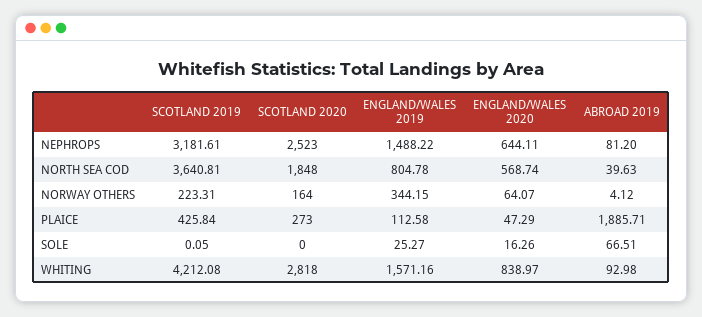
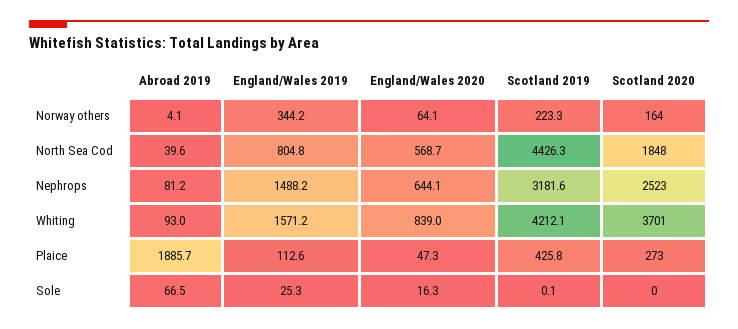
  {
    "SCOTLAND 2019": {
      "NEPHROPS": 3181.61,
-     "NORTH SEA COD": 3640.81,
+     "NORTH SEA COD": 4426.3,
      "NORWAY OTHERS": 223.31,
      "PLAICE": 425.84,
      "SOLE": 0.05,
      "WHITING": 4212.08
    },
    "SCOTLAND 2020": {
      "NEPHROPS": 2523,
      "NORTH SEA COD": 1848,
      "NORWAY OTHERS": 164,
      "PLAICE": 273,
      "SOLE": 0,
-     "WHITING": 2818
+     "WHITING": 3701
    },
    "ENGLAND/WALES 2019": {
      "NEPHROPS": 1488.22,
      "NORTH SEA COD": 804.78,
      "NORWAY OTHERS": 344.15,
      "PLAICE": 112.58,
      "SOLE": 25.27,
      "WHITING": 1571.16
    },
    "ENGLAND/WALES 2020": {
      "NEPHROPS": 644.11,
      "NORTH SEA COD": 568.74,
      "NORWAY OTHERS": 64.07,
      "PLAICE": 47.29,
      "SOLE": 16.26,
      "WHITING": 838.97
    },
    "ABROAD 2019": {
      "NEPHROPS": 81.2,
      "NORTH SEA COD": 39.63,
      "NORWAY OTHERS": 4.12,
      "PLAICE": 1885.71,
      "SOLE": 66.51,
      "WHITING": 92.98
    }
  }

